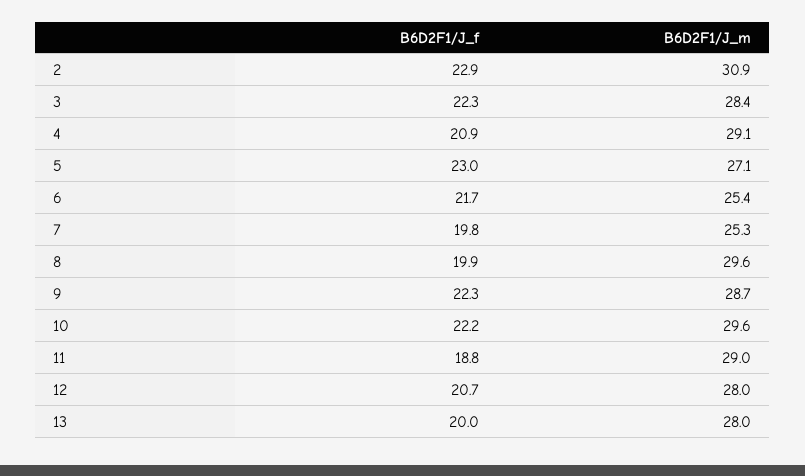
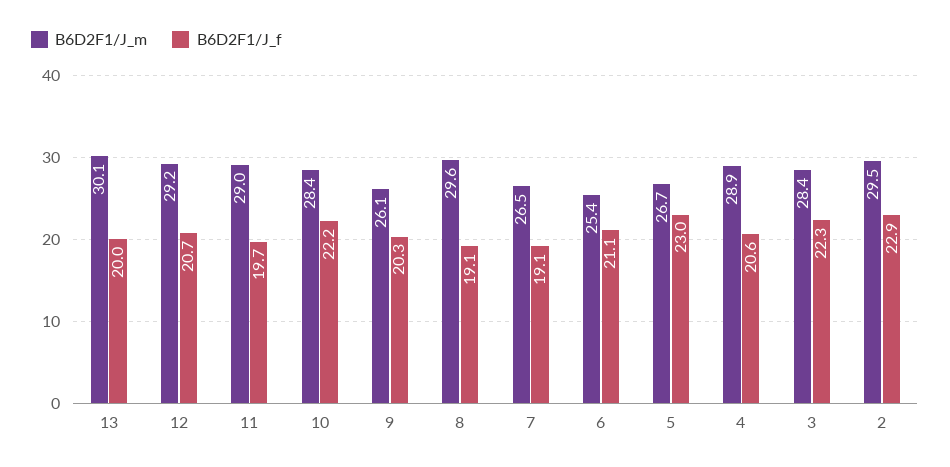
  {
    "B6D2F1/J_f": {
      "2": 22.9,
      "3": 22.3,
-     "4": 20.9,
+     "4": 20.6,
      "5": 23,
-     "6": 21.7,
+     "6": 21.1,
-     "7": 19.8,
+     "7": 19.1,
-     "8": 19.9,
+     "8": 19.1,
-     "9": 22.3,
+     "9": 20.3,
      "10": 22.2,
-     "11": 18.8,
+     "11": 19.7,
      "12": 20.7,
      "13": 20
    },
    "B6D2F1/J_m": {
-     "2": 30.9,
+     "2": 29.5,
      "3": 28.4,
-     "4": 29.1,
+     "4": 28.9,
-     "5": 27.1,
+     "5": 26.7,
      "6": 25.4,
-     "7": 25.3,
+     "7": 26.5,
      "8": 29.6,
-     "9": 28.7,
+     "9": 26.1,
-     "10": 29.6,
+     "10": 28.4,
      "11": 29,
-     "12": 28,
+     "12": 29.2,
-     "13": 28
+     "13": 30.1
    }
  }

